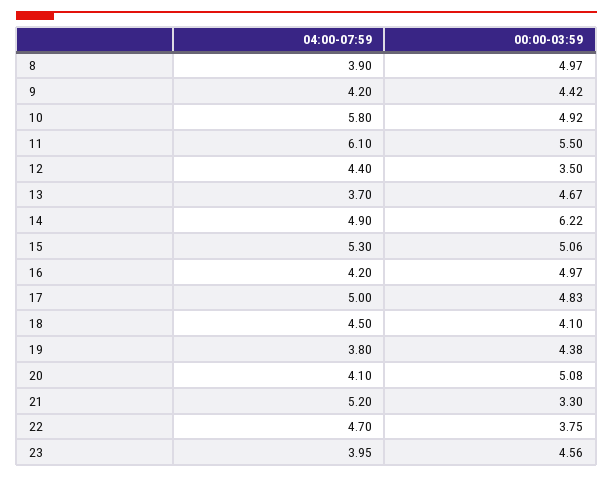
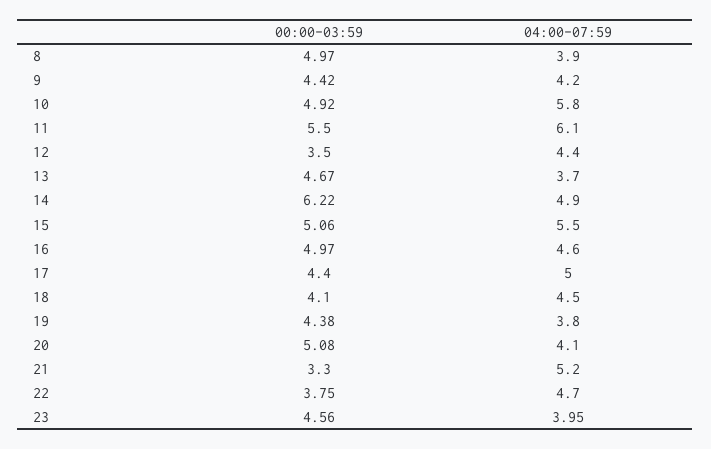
  {
    "04:00-07:59": {
      "8": 3.9,
      "9": 4.2,
      "10": 5.8,
      "11": 6.1,
      "12": 4.4,
      "13": 3.7,
      "14": 4.9,
-     "15": 5.3,
+     "15": 5.5,
-     "16": 4.2,
+     "16": 4.6,
      "17": 5,
      "18": 4.5,
      "19": 3.8,
      "20": 4.1,
      "21": 5.2,
      "22": 4.7,
      "23": 3.95
    },
    "00:00-03:59": {
      "8": 4.97,
      "9": 4.42,
      "10": 4.92,
      "11": 5.5,
      "12": 3.5,
      "13": 4.67,
      "14": 6.22,
      "15": 5.06,
      "16": 4.97,
-     "17": 4.83,
+     "17": 4.4,
      "18": 4.1,
      "19": 4.38,
      "20": 5.08,
      "21": 3.3,
      "22": 3.75,
      "23": 4.56
    }
  }

